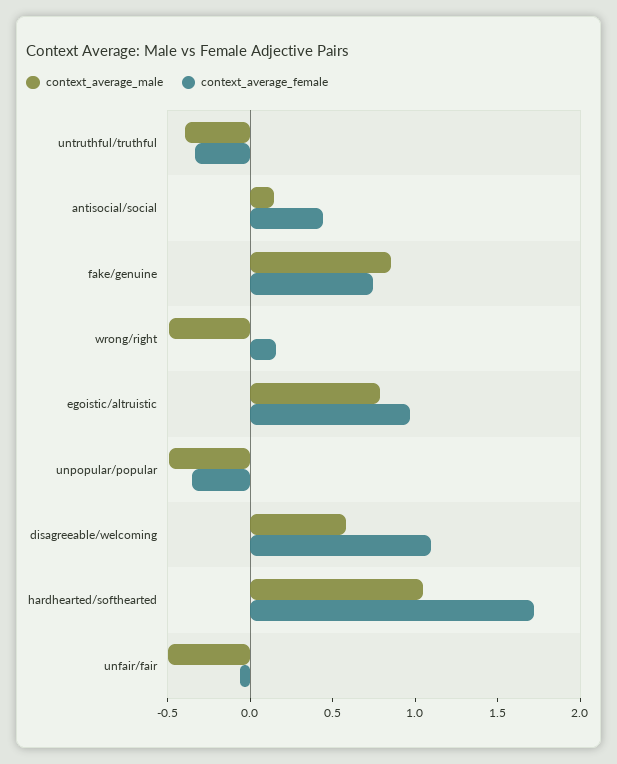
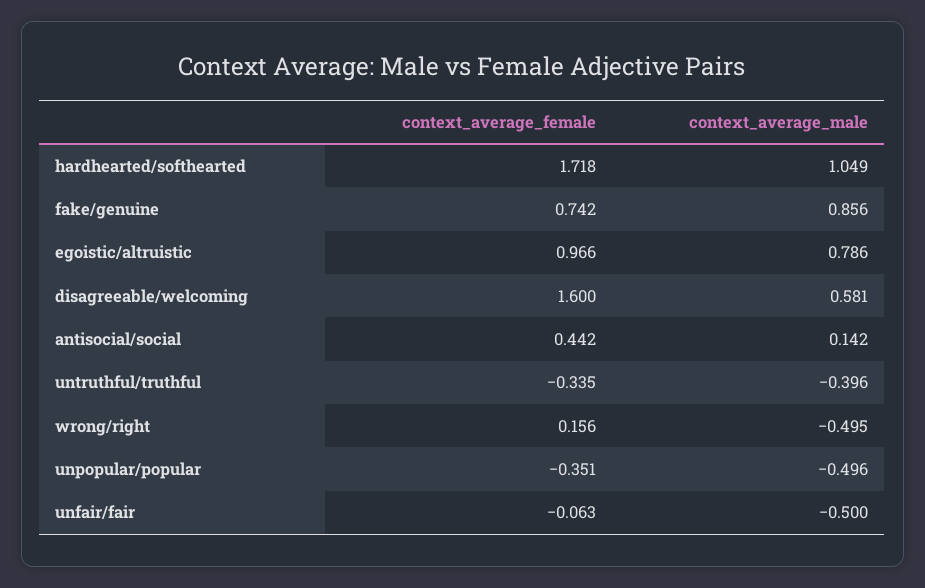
  {
    "context_average_male": {
      "untruthful/truthful": -0.396,
      "antisocial/social": 0.142,
      "fake/genuine": 0.856,
      "wrong/right": -0.495,
      "egoistic/altruistic": 0.786,
      "unpopular/popular": -0.496,
      "disagreeable/welcoming": 0.581,
      "hardhearted/softhearted": 1.049,
      "unfair/fair": -0.5
    },
    "context_average_female": {
      "untruthful/truthful": -0.335,
      "antisocial/social": 0.442,
      "fake/genuine": 0.742,
      "wrong/right": 0.156,
      "egoistic/altruistic": 0.966,
      "unpopular/popular": -0.351,
-     "disagreeable/welcoming": 1.1,
+     "disagreeable/welcoming": 1.6,
      "hardhearted/softhearted": 1.718,
      "unfair/fair": -0.063
    }
  }

